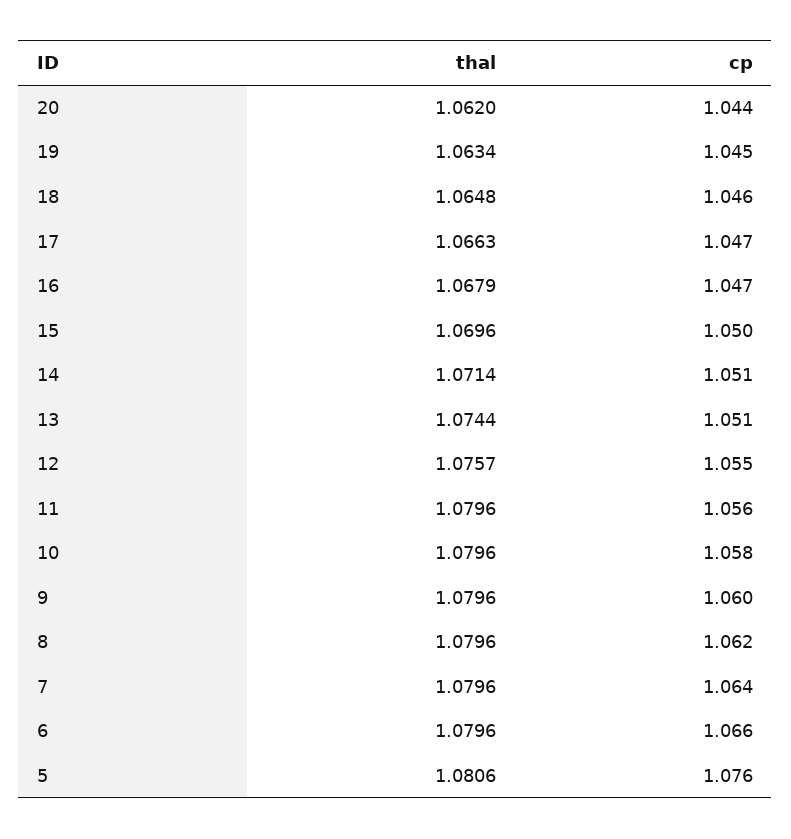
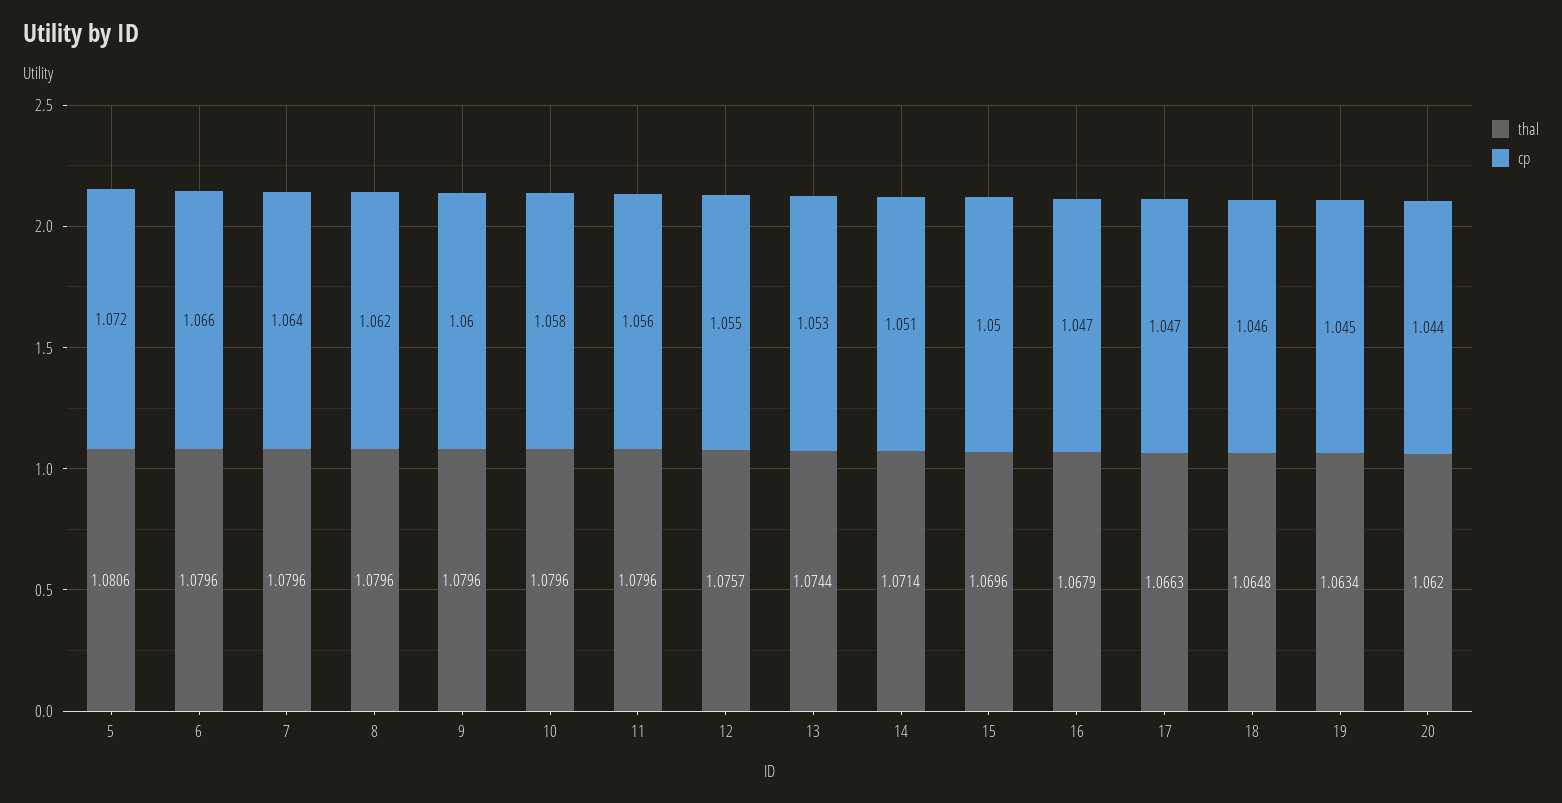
  {
    "thal": {
      "20": 1.062,
      "19": 1.0634,
      "18": 1.0648,
      "17": 1.0663,
      "16": 1.0679,
      "15": 1.0696,
      "14": 1.0714,
      "13": 1.0744,
      "12": 1.0757,
      "11": 1.0796,
      "10": 1.0796,
      "9": 1.0796,
      "8": 1.0796,
      "7": 1.0796,
      "6": 1.0796,
      "5": 1.0806
    },
    "cp": {
      "20": 1.044,
      "19": 1.045,
      "18": 1.046,
      "17": 1.047,
      "16": 1.047,
      "15": 1.05,
      "14": 1.051,
-     "13": 1.051,
+     "13": 1.053,
      "12": 1.055,
      "11": 1.056,
      "10": 1.058,
      "9": 1.06,
      "8": 1.062,
      "7": 1.064,
      "6": 1.066,
-     "5": 1.076
+     "5": 1.072
    }
  }

